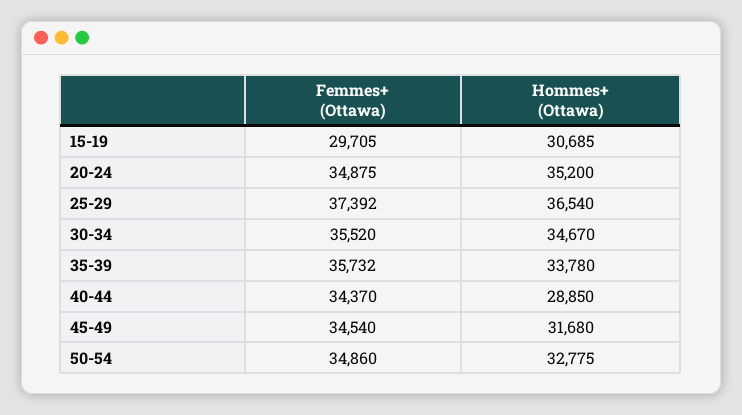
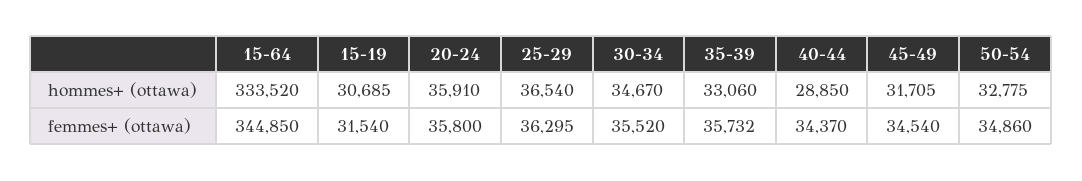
  {
    "Femmes+ (Ottawa)": {
-     "15-19": 29705,
+     "15-19": 31540,
-     "20-24": 34875,
+     "20-24": 35800,
-     "25-29": 37392,
+     "25-29": 36295,
      "30-34": 35520,
      "35-39": 35732,
      "40-44": 34370,
      "45-49": 34540,
-     "50-54": 34860
+     "50-54": 34860,
+     "15-64": 344850
    },
    "Hommes+ (Ottawa)": {
      "15-19": 30685,
-     "20-24": 35200,
+     "20-24": 35910,
      "25-29": 36540,
      "30-34": 34670,
-     "35-39": 33780,
+     "35-39": 33060,
      "40-44": 28850,
-     "45-49": 31680,
+     "45-49": 31705,
-     "50-54": 32775
+     "50-54": 32775,
+     "15-64": 333520
    }
  }

